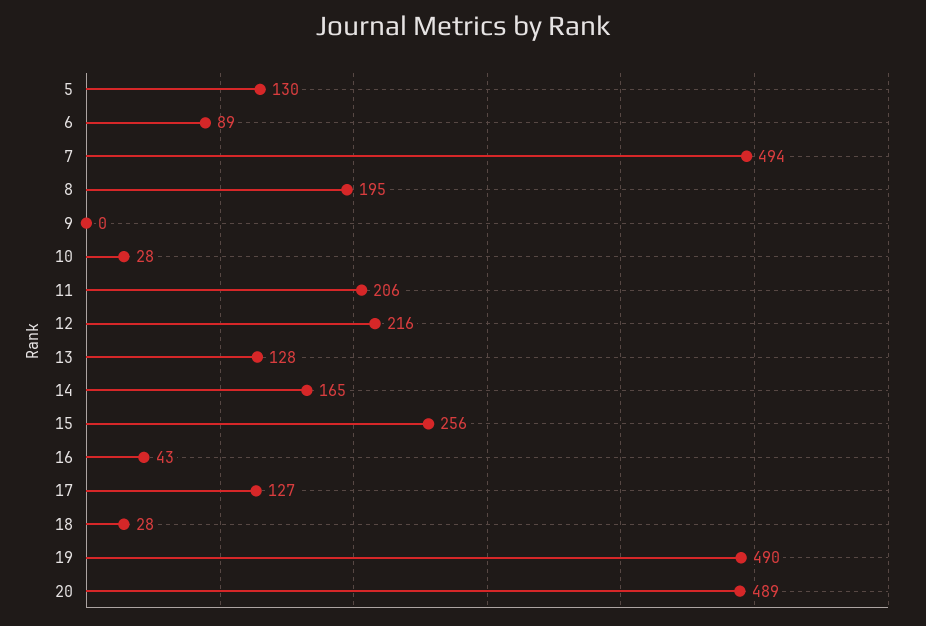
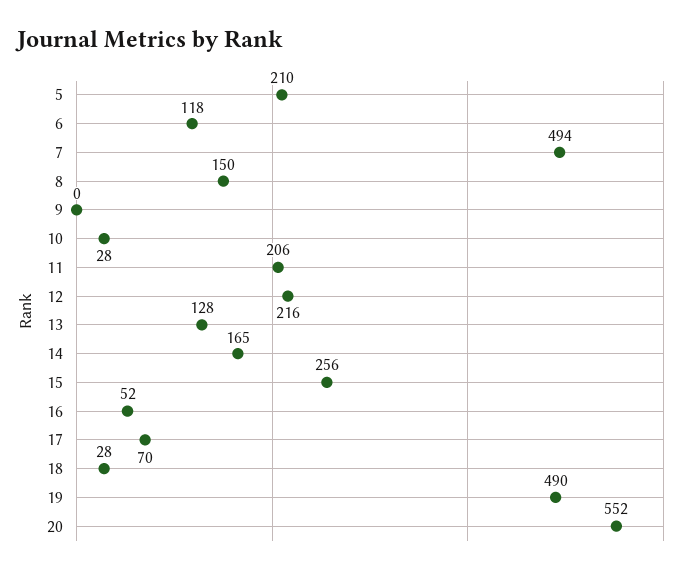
  {
-   "5": 130,
+   "5": 210,
-   "6": 89,
+   "6": 118,
    "7": 494,
-   "8": 195,
+   "8": 150,
    "9": 0,
    "10": 28,
    "11": 206,
    "12": 216,
    "13": 128,
    "14": 165,
    "15": 256,
-   "16": 43,
+   "16": 52,
-   "17": 127,
+   "17": 70,
    "18": 28,
    "19": 490,
-   "20": 489
+   "20": 552
  }

